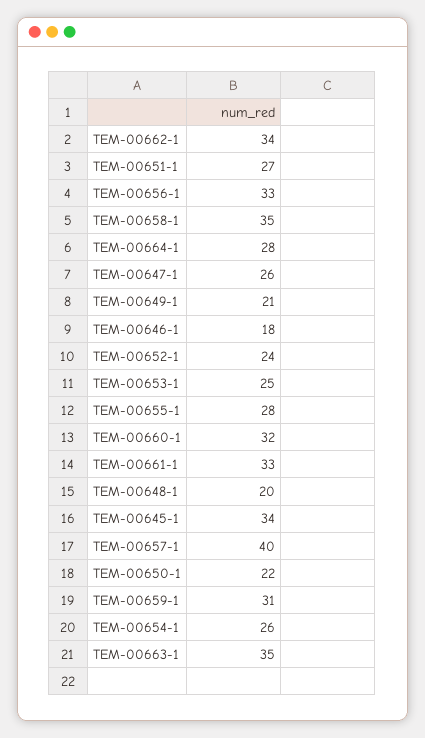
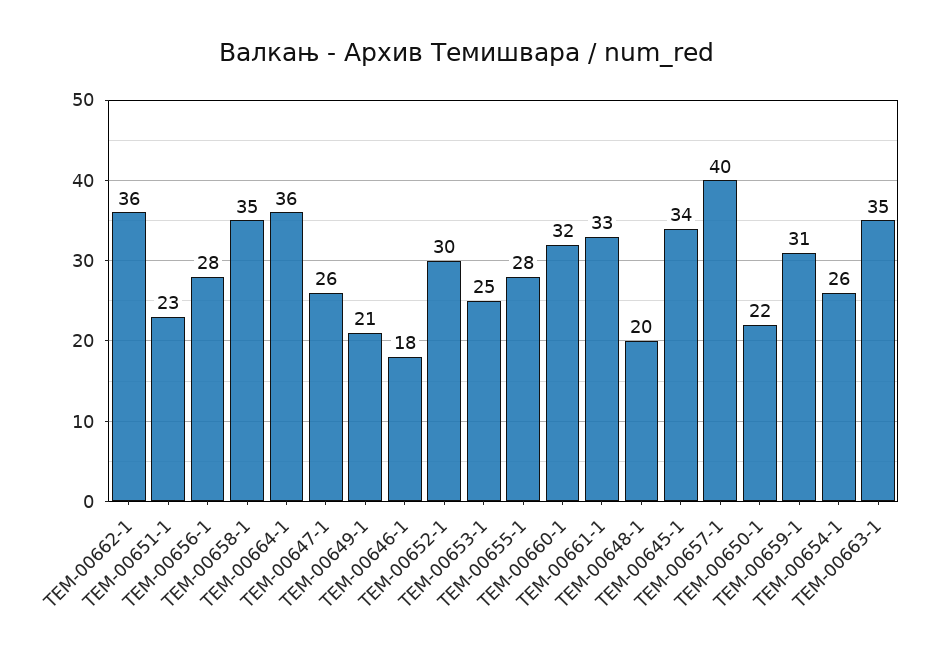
  {
-   "TEM-00662-1": 34,
+   "TEM-00662-1": 36,
-   "TEM-00651-1": 27,
+   "TEM-00651-1": 23,
-   "TEM-00656-1": 33,
+   "TEM-00656-1": 28,
    "TEM-00658-1": 35,
-   "TEM-00664-1": 28,
+   "TEM-00664-1": 36,
    "TEM-00647-1": 26,
    "TEM-00649-1": 21,
    "TEM-00646-1": 18,
-   "TEM-00652-1": 24,
+   "TEM-00652-1": 30,
    "TEM-00653-1": 25,
    "TEM-00655-1": 28,
    "TEM-00660-1": 32,
    "TEM-00661-1": 33,
    "TEM-00648-1": 20,
    "TEM-00645-1": 34,
    "TEM-00657-1": 40,
    "TEM-00650-1": 22,
    "TEM-00659-1": 31,
    "TEM-00654-1": 26,
    "TEM-00663-1": 35
  }

